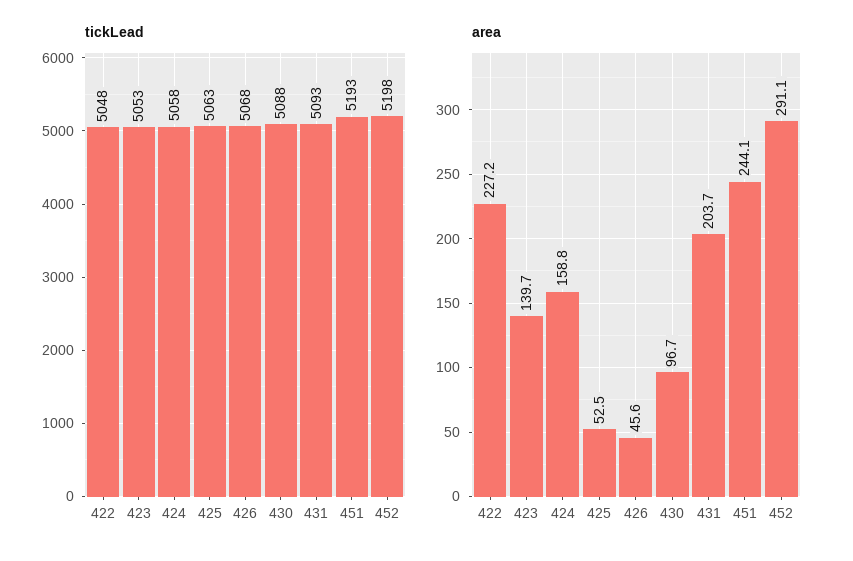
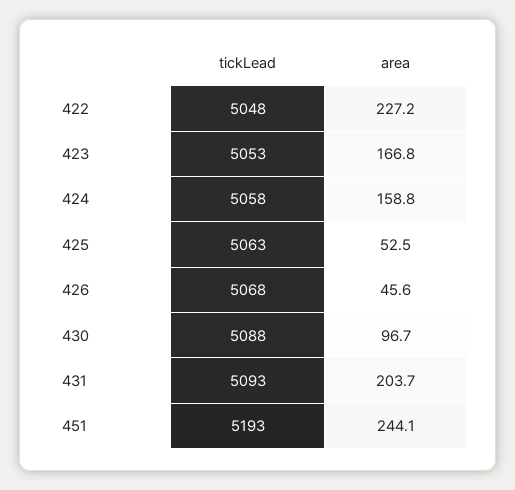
  {
    "tickLead": {
      "422": 5048,
      "423": 5053,
      "424": 5058,
      "425": 5063,
      "426": 5068,
      "430": 5088,
      "431": 5093,
-     "451": 5193,
+     "451": 5193
-     "452": 5198
    },
    "area": {
      "422": 227.2,
-     "423": 139.7,
+     "423": 166.8,
      "424": 158.8,
      "425": 52.5,
      "426": 45.6,
      "430": 96.7,
      "431": 203.7,
-     "451": 244.1,
+     "451": 244.1
-     "452": 291.1
    }
  }

